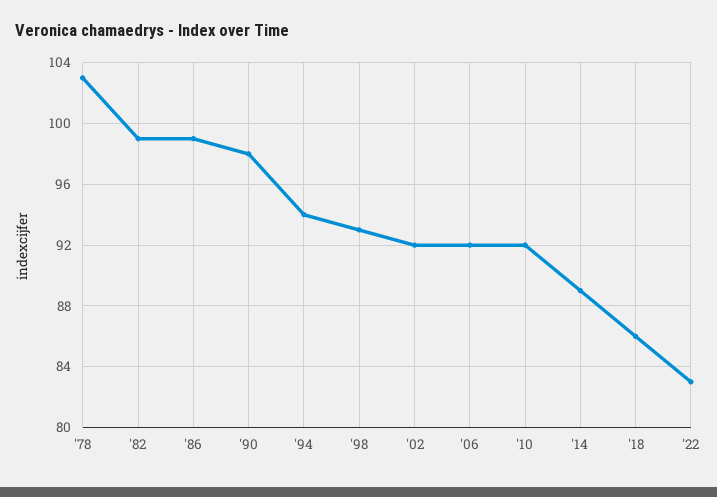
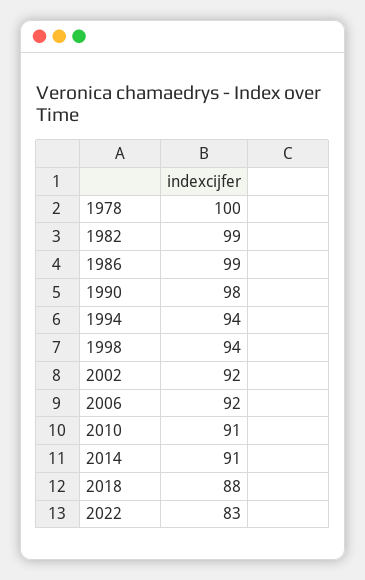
  {
-   "'78": 103,
+   "'78": 100,
    "'82": 99,
    "'86": 99,
    "'90": 98,
    "'94": 94,
-   "'98": 93,
+   "'98": 94,
    "'02": 92,
    "'06": 92,
-   "'10": 92,
+   "'10": 91,
-   "'14": 89,
+   "'14": 91,
-   "'18": 86,
+   "'18": 88,
    "'22": 83
  }

